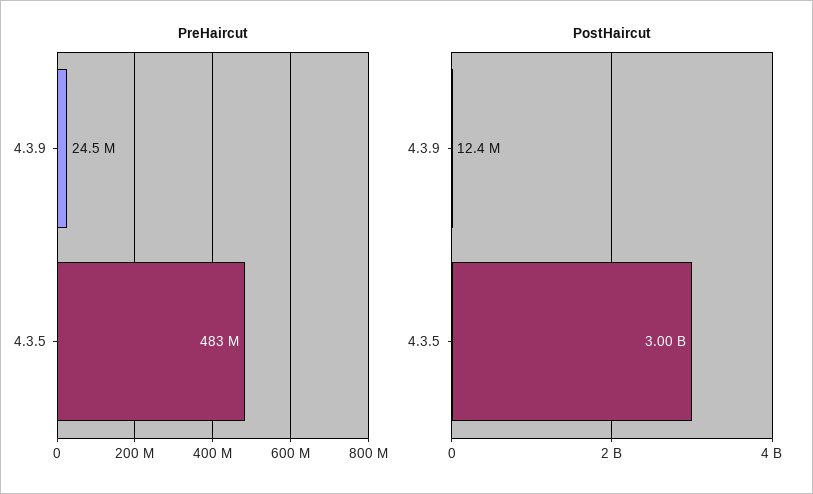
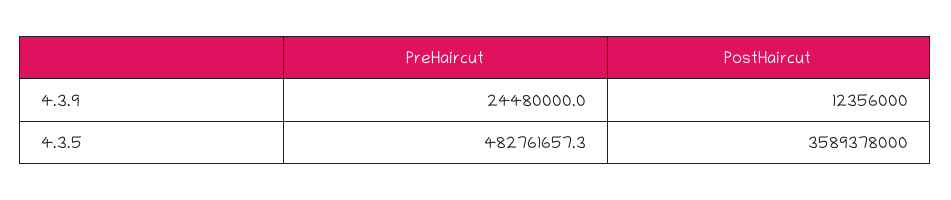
  {
    "PreHaircut": {
      "4.3.9": 24480000,
      "4.3.5": 482761657.3
    },
    "PostHaircut": {
      "4.3.9": 12356000,
-     "4.3.5": 3000000000
+     "4.3.5": 3589378000
    }
  }

